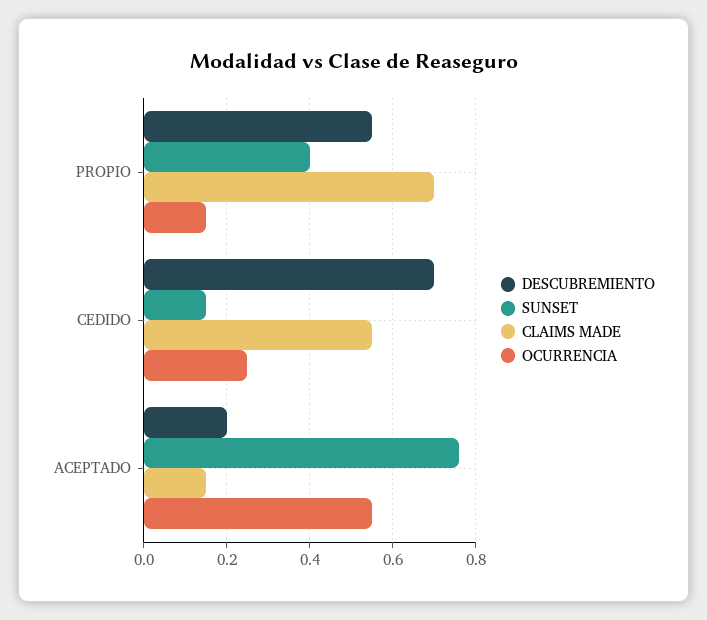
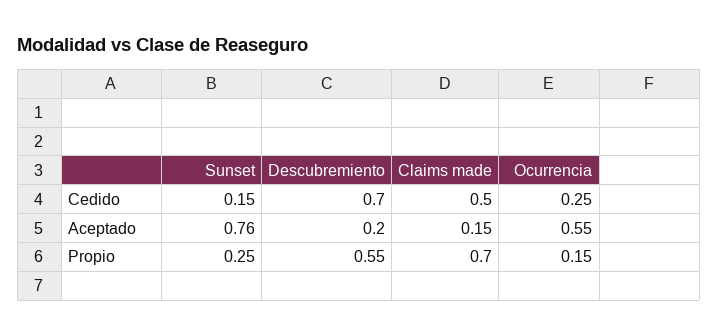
  {
    "DESCUBREMIENTO": {
      "PROPIO": 0.55,
      "CEDIDO": 0.7,
      "ACEPTADO": 0.2
    },
    "SUNSET": {
-     "PROPIO": 0.4,
+     "PROPIO": 0.25,
      "CEDIDO": 0.15,
      "ACEPTADO": 0.76
    },
    "CLAIMS MADE": {
      "PROPIO": 0.7,
-     "CEDIDO": 0.55,
+     "CEDIDO": 0.5,
      "ACEPTADO": 0.15
    },
    "OCURRENCIA": {
      "PROPIO": 0.15,
      "CEDIDO": 0.25,
      "ACEPTADO": 0.55
    }
  }

